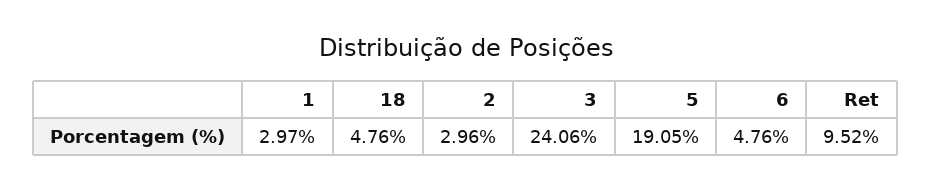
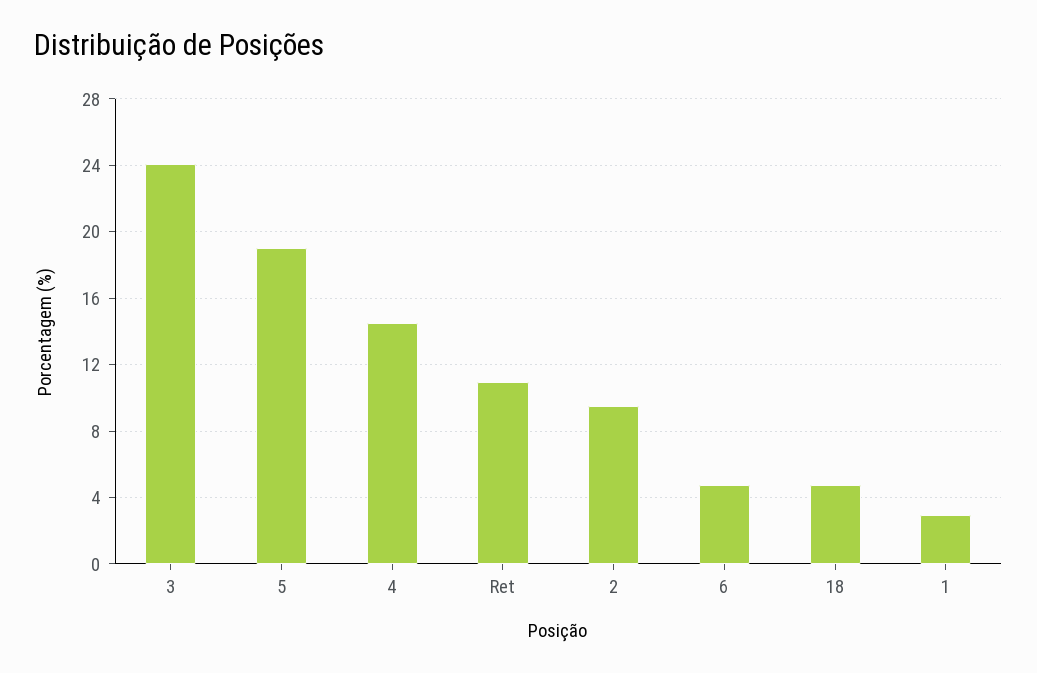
  {
    "1": 2.97,
    "18": 4.76,
-   "2": 2.96,
+   "2": 9.5,
    "3": 24.06,
    "5": 19.05,
    "6": 4.76,
-   "Ret": 9.52
+   "Ret": 11,
+   "4": 14.5
  }

